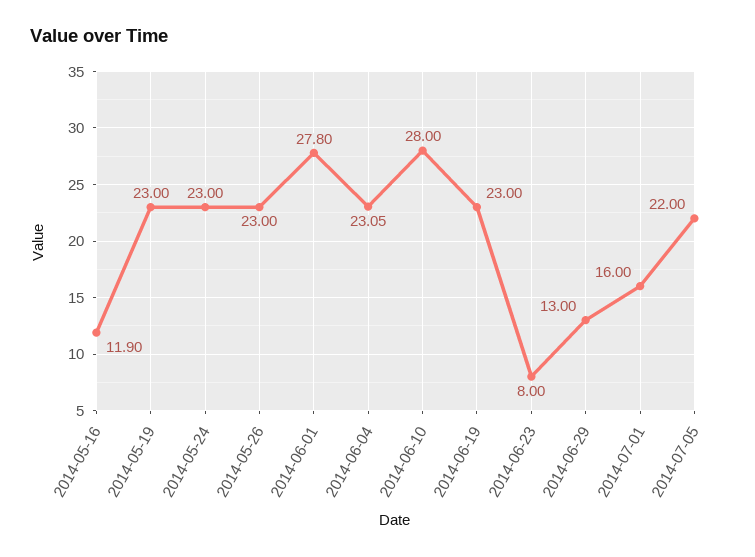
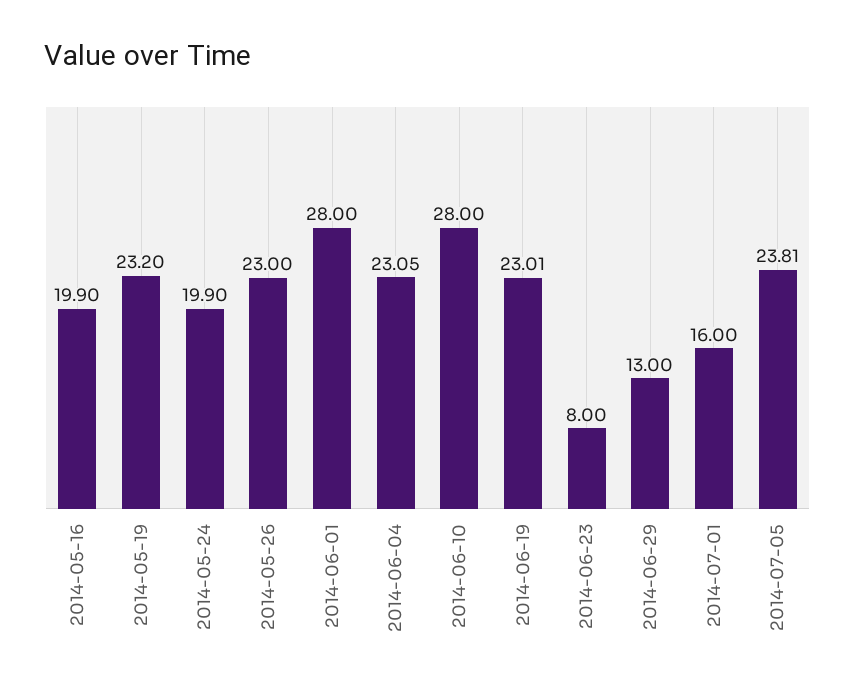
  {
-   "2014-05-16": 11.9,
+   "2014-05-16": 19.9,
-   "2014-05-19": 23,
+   "2014-05-19": 23.2,
-   "2014-05-24": 23,
+   "2014-05-24": 19.9,
    "2014-05-26": 23,
-   "2014-06-01": 27.8,
+   "2014-06-01": 28,
    "2014-06-04": 23.05,
    "2014-06-10": 28,
-   "2014-06-19": 23,
+   "2014-06-19": 23.01,
    "2014-06-23": 8,
    "2014-06-29": 13,
    "2014-07-01": 16,
-   "2014-07-05": 22
+   "2014-07-05": 23.81
  }

